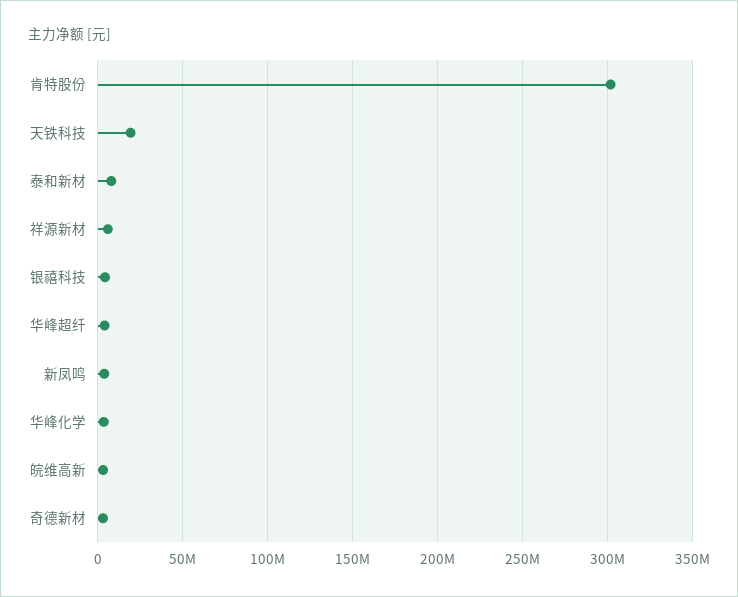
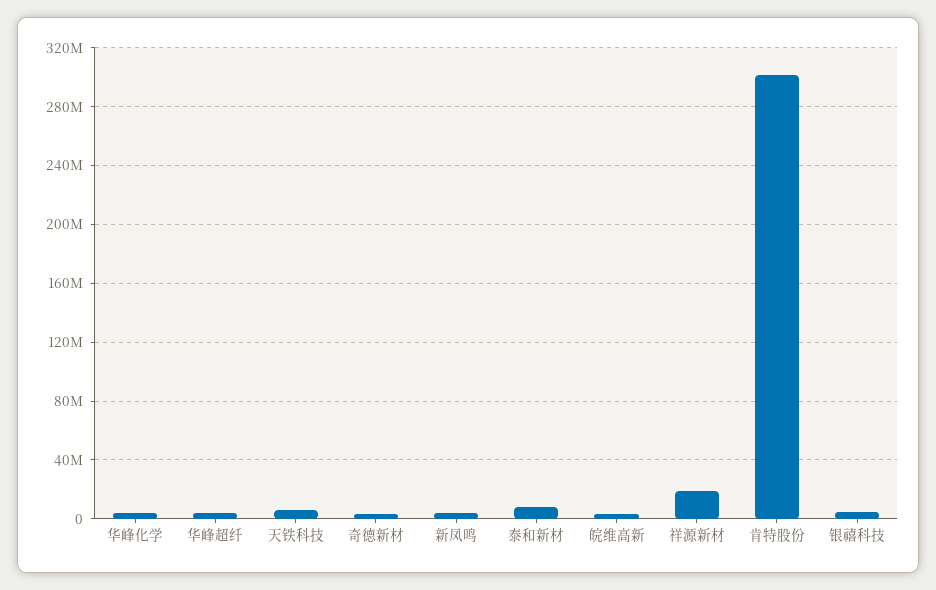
  {
    "肯特股份": 300000000,
-   "天铁科技": 20000000,
+   "天铁科技": 5000000,
    "泰和新材": 10000000,
-   "祥源新材": 5000000,
+   "祥源新材": 20000000,
    "银禧科技": 5000000,
    "华峰超纤": 5000000,
    "新凤鸣": 5000000,
    "华峰化学": 5000000,
    "皖维高新": 5000000,
    "奇德新材": 5000000
  }

